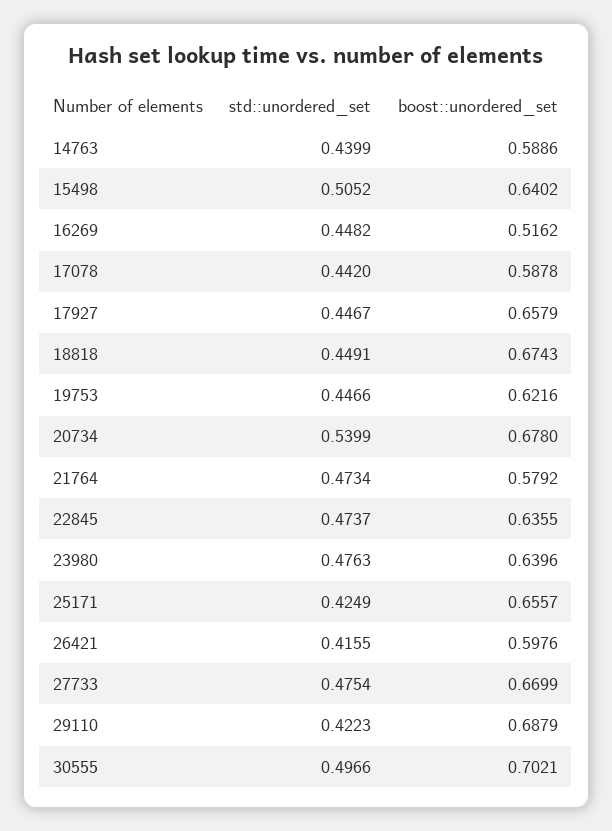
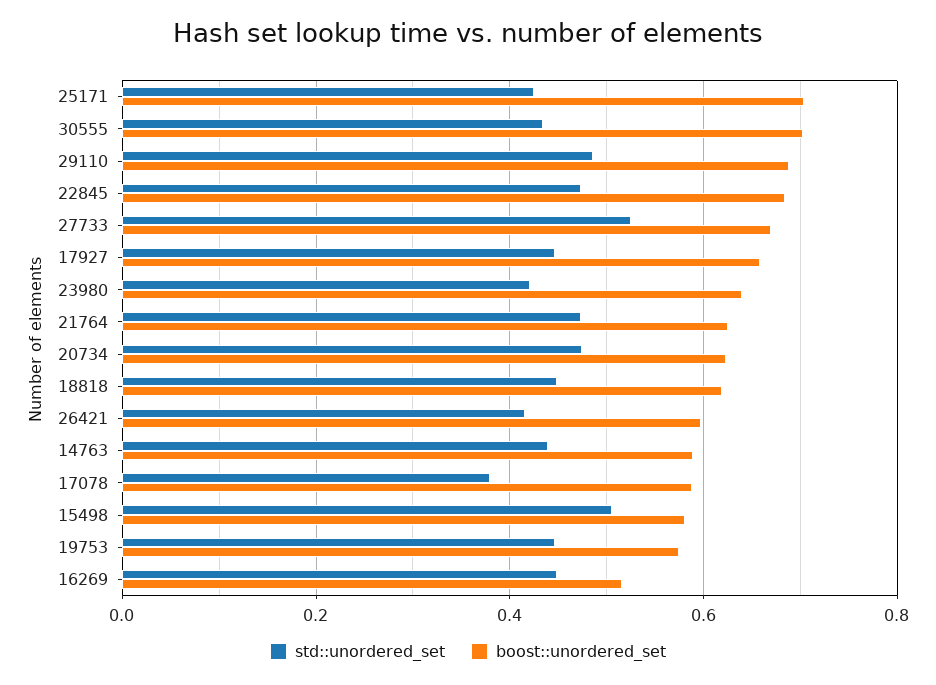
  {
    "std::unordered_set": {
      "14763": 0.4399,
      "15498": 0.5052,
      "16269": 0.4482,
-     "17078": 0.442,
+     "17078": 0.38,
      "17927": 0.4467,
      "18818": 0.4491,
      "19753": 0.4466,
-     "20734": 0.5399,
+     "20734": 0.48,
      "21764": 0.4734,
      "22845": 0.4737,
-     "23980": 0.4763,
+     "23980": 0.42,
      "25171": 0.4249,
      "26421": 0.4155,
-     "27733": 0.4754,
+     "27733": 0.52,
-     "29110": 0.4223,
+     "29110": 0.48,
-     "30555": 0.4966
+     "30555": 0.44
    },
    "boost::unordered_set": {
      "14763": 0.5886,
-     "15498": 0.6402,
+     "15498": 0.58,
      "16269": 0.5162,
      "17078": 0.5878,
      "17927": 0.6579,
-     "18818": 0.6743,
+     "18818": 0.62,
-     "19753": 0.6216,
+     "19753": 0.58,
-     "20734": 0.678,
+     "20734": 0.62,
-     "21764": 0.5792,
+     "21764": 0.62,
-     "22845": 0.6355,
+     "22845": 0.68,
      "23980": 0.6396,
-     "25171": 0.6557,
+     "25171": 0.7,
      "26421": 0.5976,
      "27733": 0.6699,
      "29110": 0.6879,
      "30555": 0.7021
    }
  }

